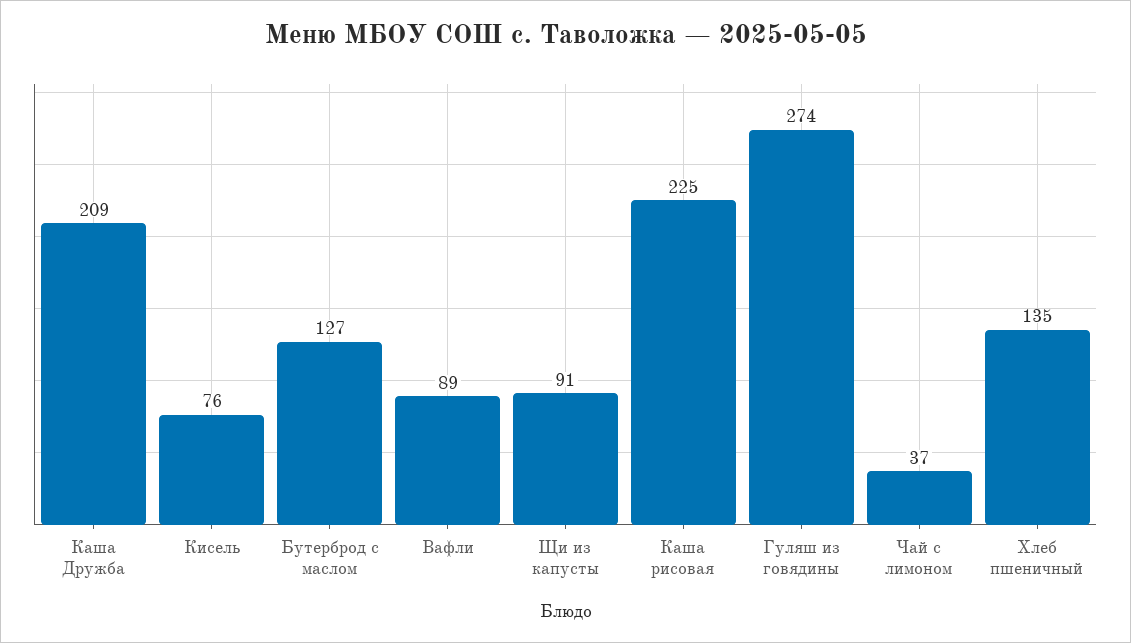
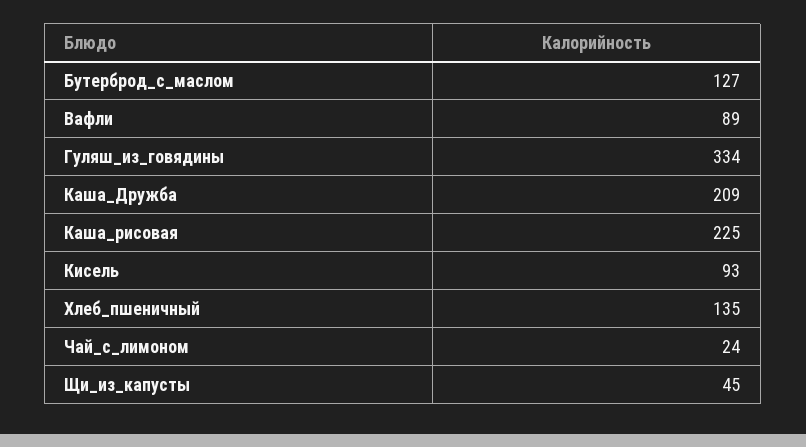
  {
    "Каша Дружба": 209,
-   "Кисель": 76,
+   "Кисель": 93,
    "Бутерброд с маслом": 127,
    "Вафли": 89,
-   "Щи из капусты": 91,
+   "Щи из капусты": 45,
    "Каша рисовая": 225,
-   "Гуляш из говядины": 274,
+   "Гуляш из говядины": 334,
-   "Чай с лимоном": 37,
+   "Чай с лимоном": 24,
    "Хлеб пшеничный": 135
  }

